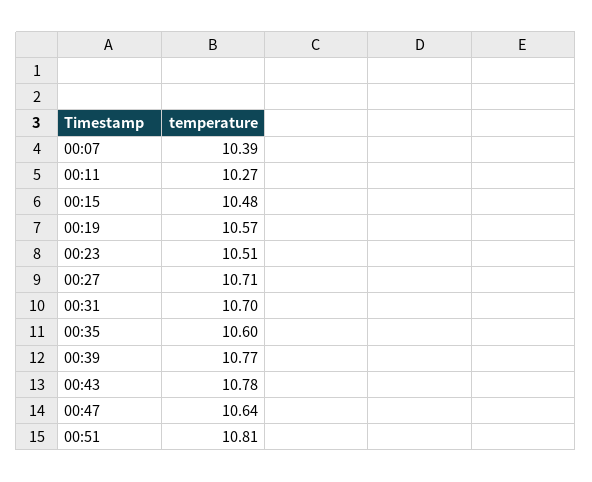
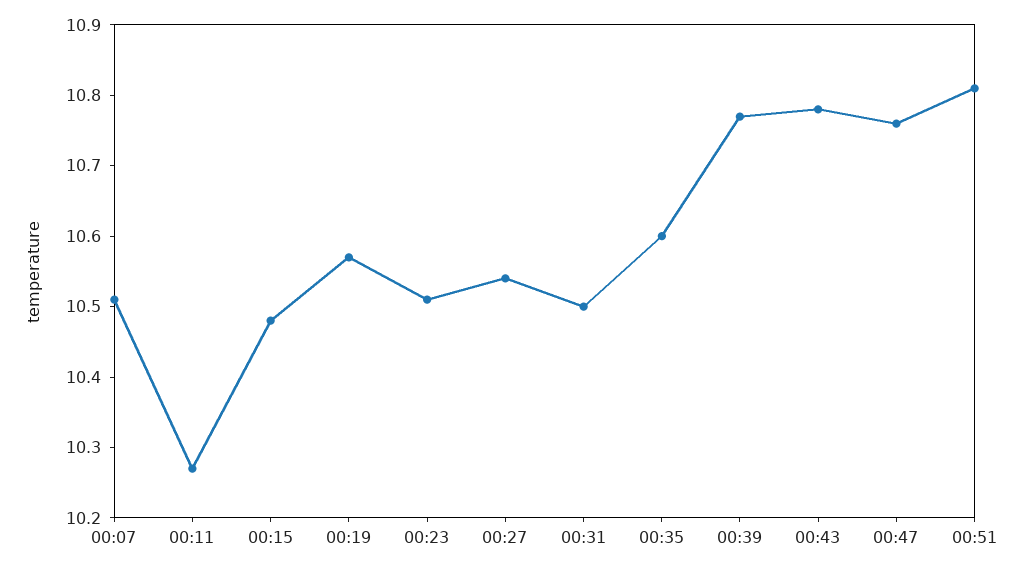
  {
-   "00:07": 10.39,
+   "00:07": 10.5,
    "00:11": 10.27,
    "00:15": 10.48,
    "00:19": 10.57,
    "00:23": 10.51,
-   "00:27": 10.71,
+   "00:27": 10.55,
-   "00:31": 10.7,
+   "00:31": 10.5,
    "00:35": 10.6,
    "00:39": 10.77,
    "00:43": 10.78,
-   "00:47": 10.64,
+   "00:47": 10.75,
    "00:51": 10.81
  }

